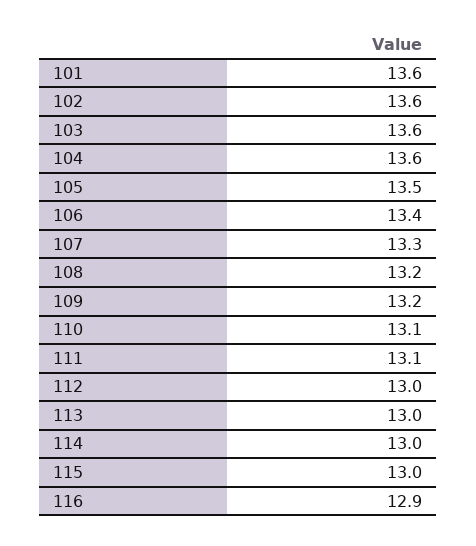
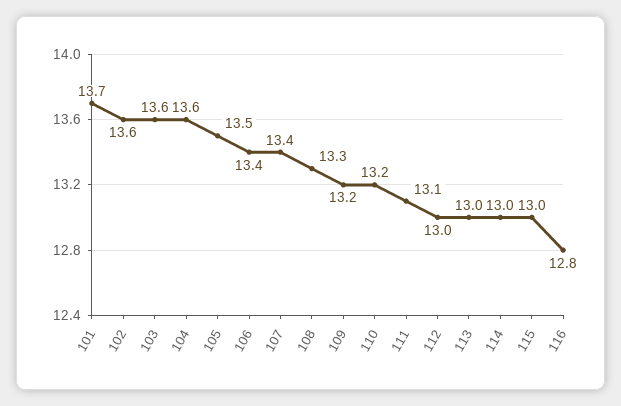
  {
-   "101": 13.6,
+   "101": 13.7,
    "102": 13.6,
    "103": 13.6,
    "104": 13.6,
    "105": 13.5,
    "106": 13.4,
-   "107": 13.3,
+   "107": 13.4,
-   "108": 13.2,
+   "108": 13.3,
    "109": 13.2,
-   "110": 13.1,
+   "110": 13.2,
    "111": 13.1,
    "112": 13,
    "113": 13,
    "114": 13,
    "115": 13,
-   "116": 12.9
+   "116": 12.8
  }

